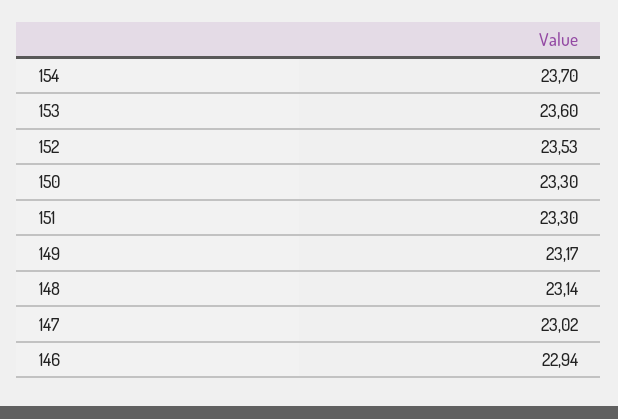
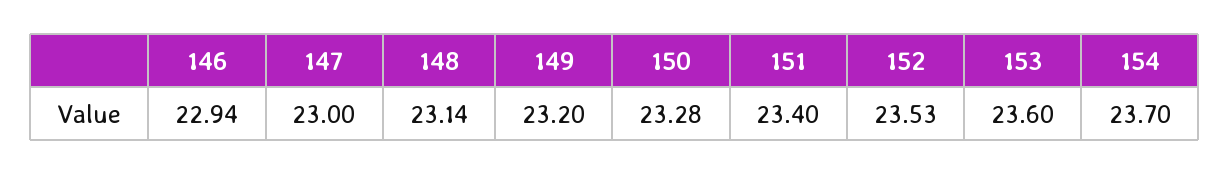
  {
    "154": 23.7,
    "153": 23.6,
    "152": 23.53,
-   "150": 23.3,
+   "150": 23.28,
-   "151": 23.3,
+   "151": 23.4,
-   "149": 23.17,
+   "149": 23.2,
    "148": 23.14,
-   "147": 23.02,
+   "147": 23,
    "146": 22.94
  }

